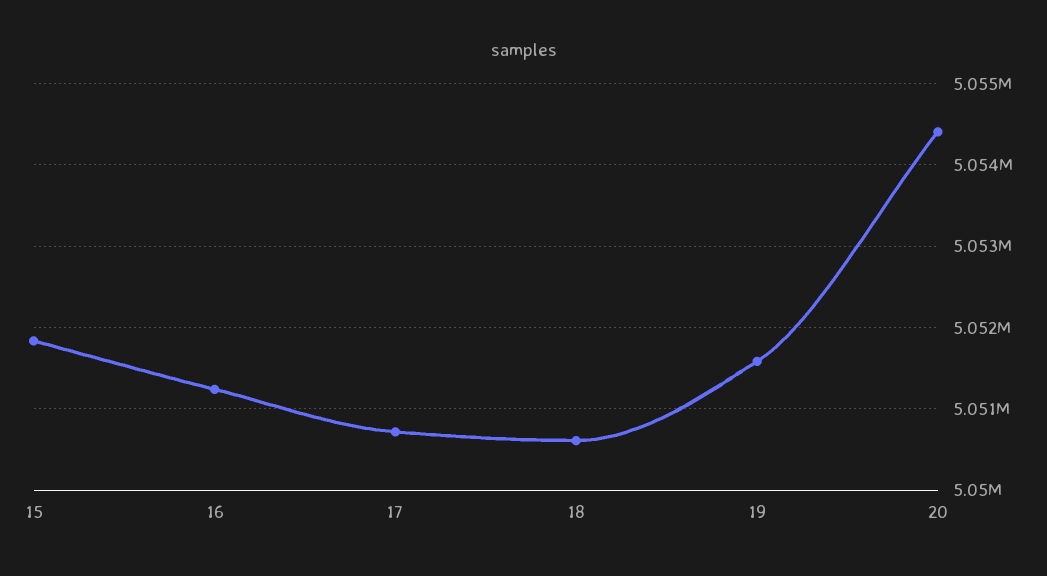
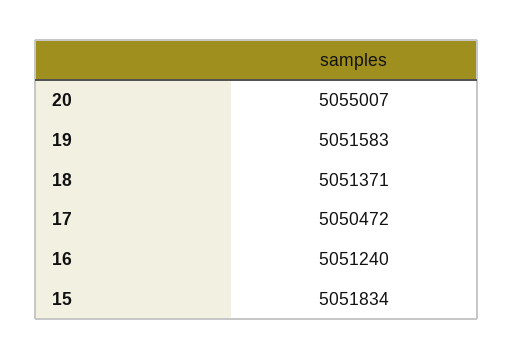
  {
    "15": 5051834,
    "16": 5051240,
-   "17": 5050700,
+   "17": 5050472,
-   "18": 5050600,
+   "18": 5051371,
    "19": 5051583,
-   "20": 5054400
+   "20": 5055007
  }

